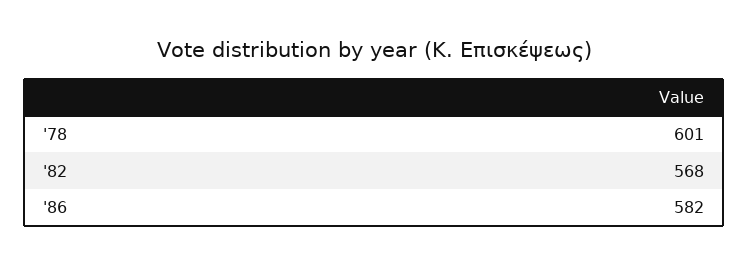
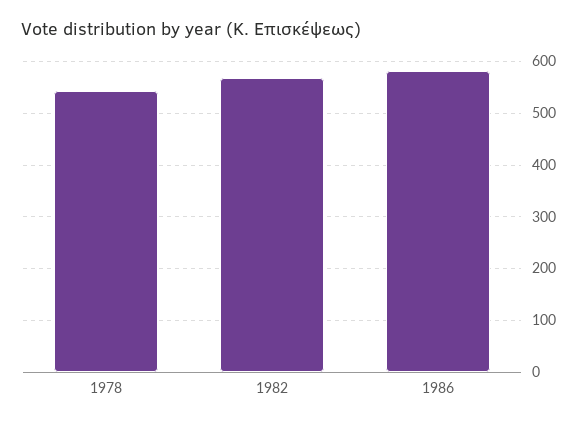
  {
-   "'78": 601,
+   "'78": 540,
    "'82": 568,
    "'86": 582
  }

